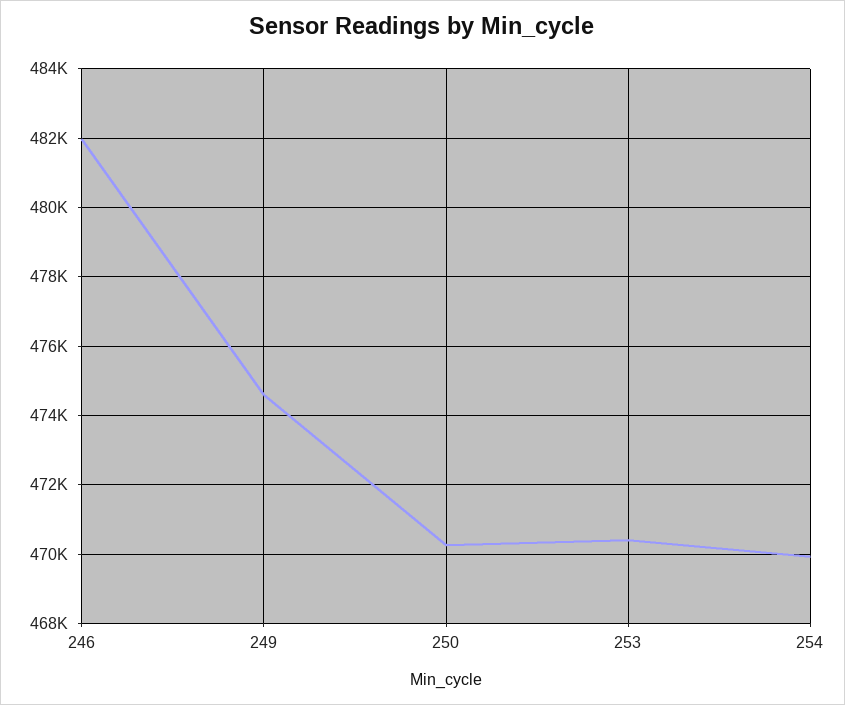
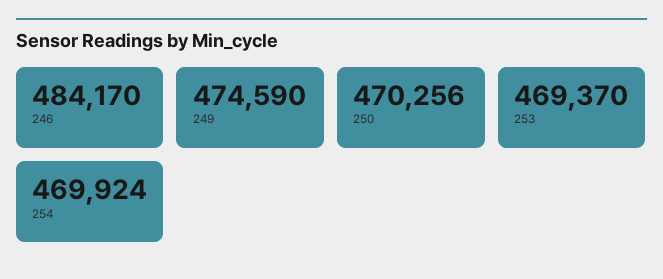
  {
-   "246": 482000,
+   "246": 484170,
    "249": 474590,
    "250": 470256,
-   "253": 470400,
+   "253": 469370,
    "254": 469924
  }

